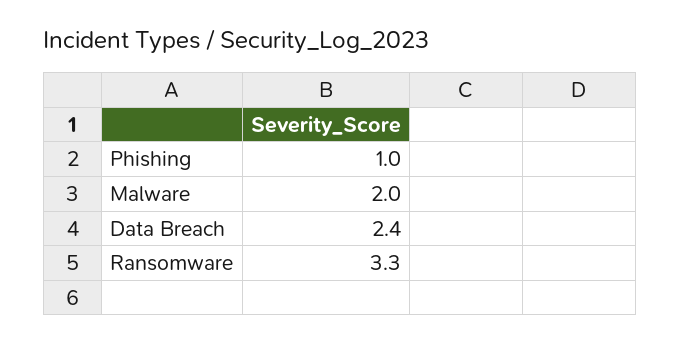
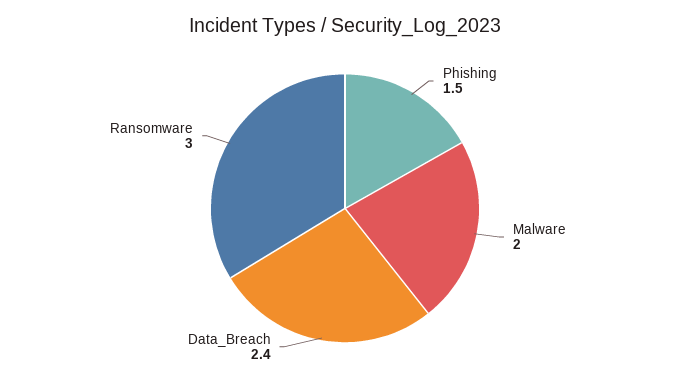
  {
-   "Phishing": 1,
+   "Phishing": 1.5,
    "Malware": 2,
    "Data Breach": 2.4,
-   "Ransomware": 3.3
+   "Ransomware": 3
  }

